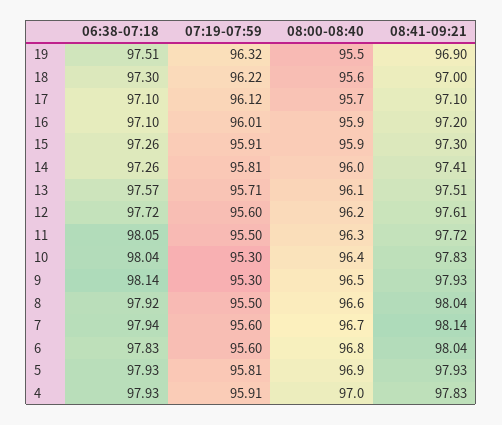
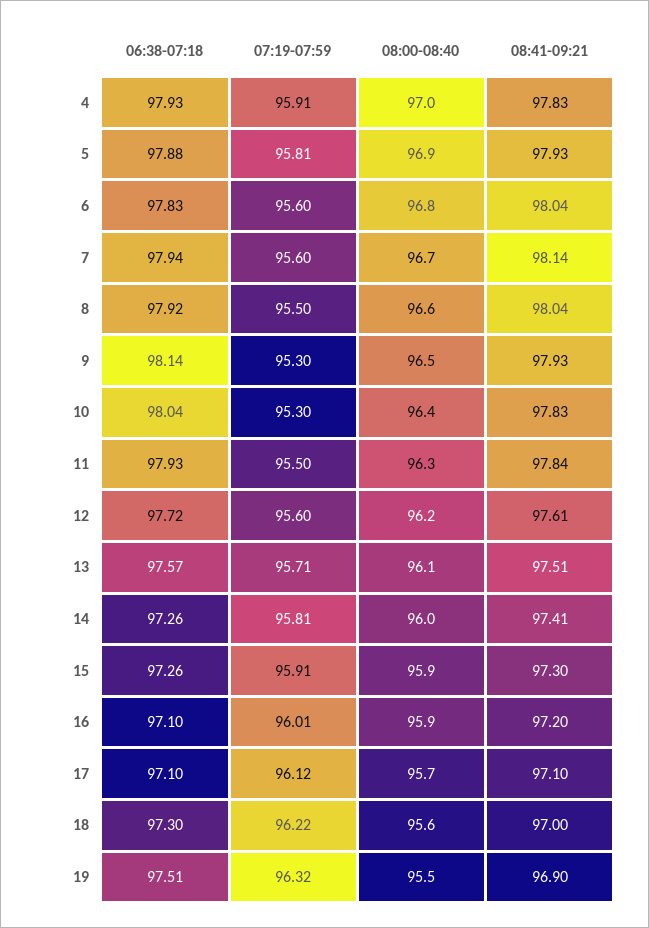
  {
    "06:38-07:18": {
      "19": 97.51,
      "18": 97.3,
      "17": 97.1,
      "16": 97.1,
      "15": 97.26,
      "14": 97.26,
      "13": 97.57,
      "12": 97.72,
-     "11": 98.05,
+     "11": 97.93,
      "10": 98.04,
      "9": 98.14,
      "8": 97.92,
      "7": 97.94,
      "6": 97.83,
-     "5": 97.93,
+     "5": 97.88,
      "4": 97.93
    },
    "07:19-07:59": {
      "19": 96.32,
      "18": 96.22,
      "17": 96.12,
      "16": 96.01,
      "15": 95.91,
      "14": 95.81,
      "13": 95.71,
      "12": 95.6,
      "11": 95.5,
      "10": 95.3,
      "9": 95.3,
      "8": 95.5,
      "7": 95.6,
      "6": 95.6,
      "5": 95.81,
      "4": 95.91
    },
    "08:00-08:40": {
      "19": 95.5,
      "18": 95.6,
      "17": 95.7,
      "16": 95.9,
      "15": 95.9,
      "14": 96,
      "13": 96.1,
      "12": 96.2,
      "11": 96.3,
      "10": 96.4,
      "9": 96.5,
      "8": 96.6,
      "7": 96.7,
      "6": 96.8,
      "5": 96.9,
      "4": 97
    },
    "08:41-09:21": {
      "19": 96.9,
      "18": 97,
      "17": 97.1,
      "16": 97.2,
      "15": 97.3,
      "14": 97.41,
      "13": 97.51,
      "12": 97.61,
-     "11": 97.72,
+     "11": 97.84,
      "10": 97.83,
      "9": 97.93,
      "8": 98.04,
      "7": 98.14,
      "6": 98.04,
      "5": 97.93,
      "4": 97.83
    }
  }

